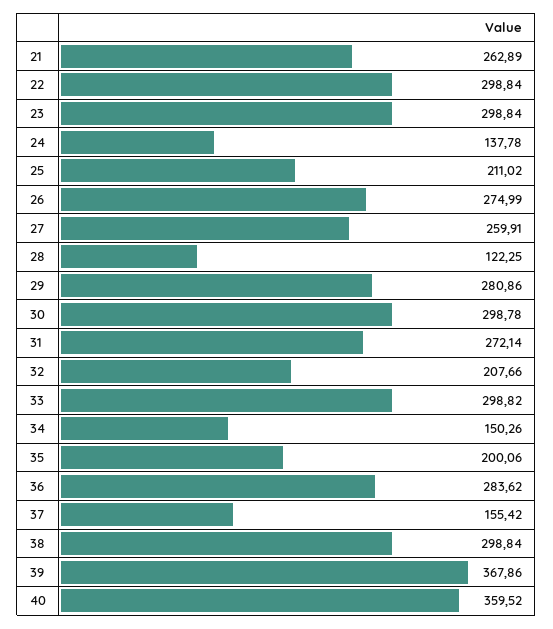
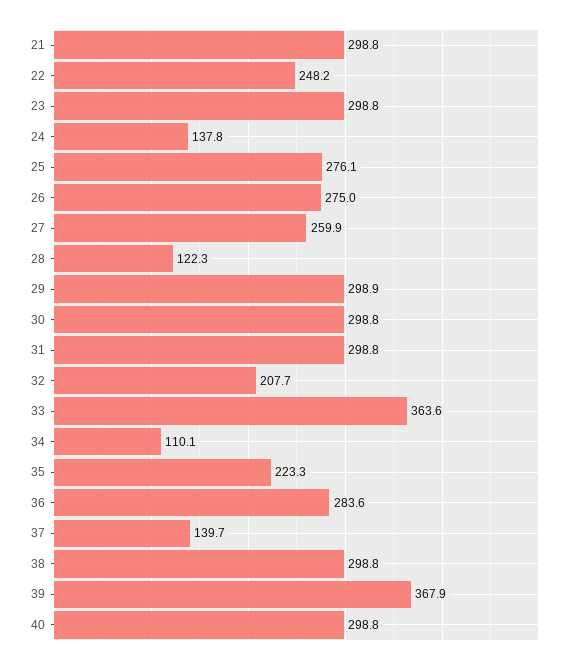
  {
-   "21": 262.89,
+   "21": 298.8,
-   "22": 298.84,
+   "22": 248.2,
    "23": 298.84,
    "24": 137.78,
-   "25": 211.02,
+   "25": 276.1,
    "26": 274.99,
    "27": 259.91,
    "28": 122.25,
-   "29": 280.86,
+   "29": 298.9,
    "30": 298.78,
-   "31": 272.14,
+   "31": 298.8,
    "32": 207.66,
-   "33": 298.82,
+   "33": 363.6,
-   "34": 150.26,
+   "34": 110.1,
-   "35": 200.06,
+   "35": 223.3,
    "36": 283.62,
-   "37": 155.42,
+   "37": 139.7,
    "38": 298.84,
    "39": 367.86,
-   "40": 359.52
+   "40": 298.8
  }

